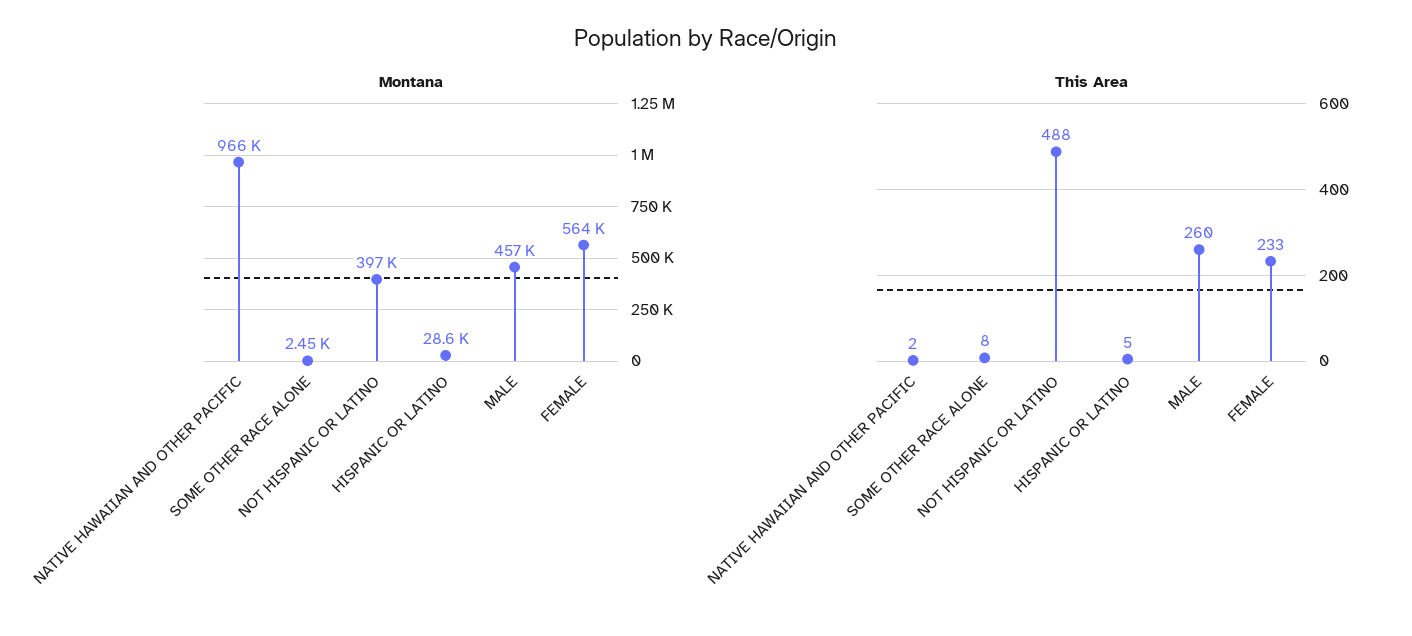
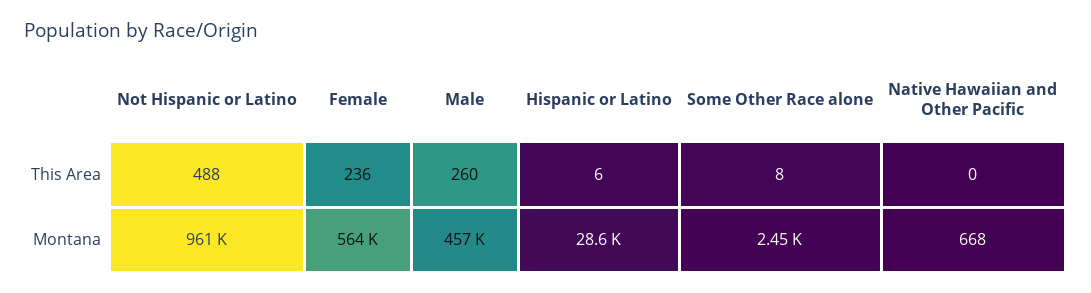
  {
    "Montana": {
-     "NATIVE HAWAIIAN AND OTHER PACIFIC": 966000,
+     "NATIVE HAWAIIAN AND OTHER PACIFIC": 668,
      "SOME OTHER RACE ALONE": 2450,
-     "NOT HISPANIC OR LATINO": 397000,
+     "NOT HISPANIC OR LATINO": 961000,
      "HISPANIC OR LATINO": 28600,
      "MALE": 457000,
      "FEMALE": 564000
    },
    "This Area": {
-     "NATIVE HAWAIIAN AND OTHER PACIFIC": 2,
+     "NATIVE HAWAIIAN AND OTHER PACIFIC": 0,
      "SOME OTHER RACE ALONE": 8,
      "NOT HISPANIC OR LATINO": 488,
-     "HISPANIC OR LATINO": 5,
+     "HISPANIC OR LATINO": 6,
      "MALE": 260,
-     "FEMALE": 233
+     "FEMALE": 236
    }
  }

